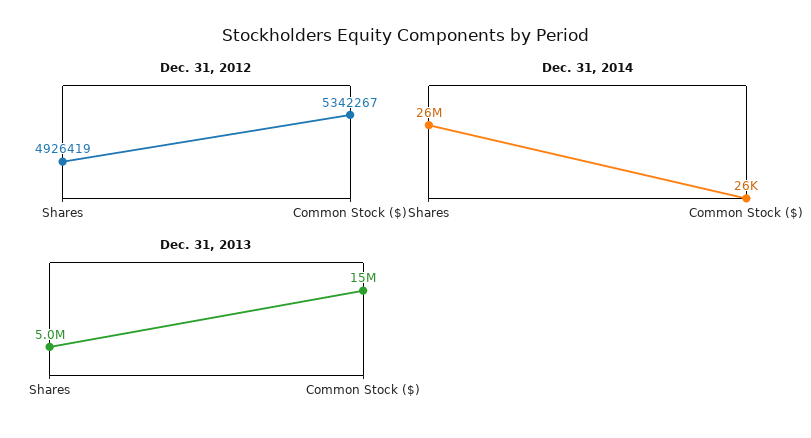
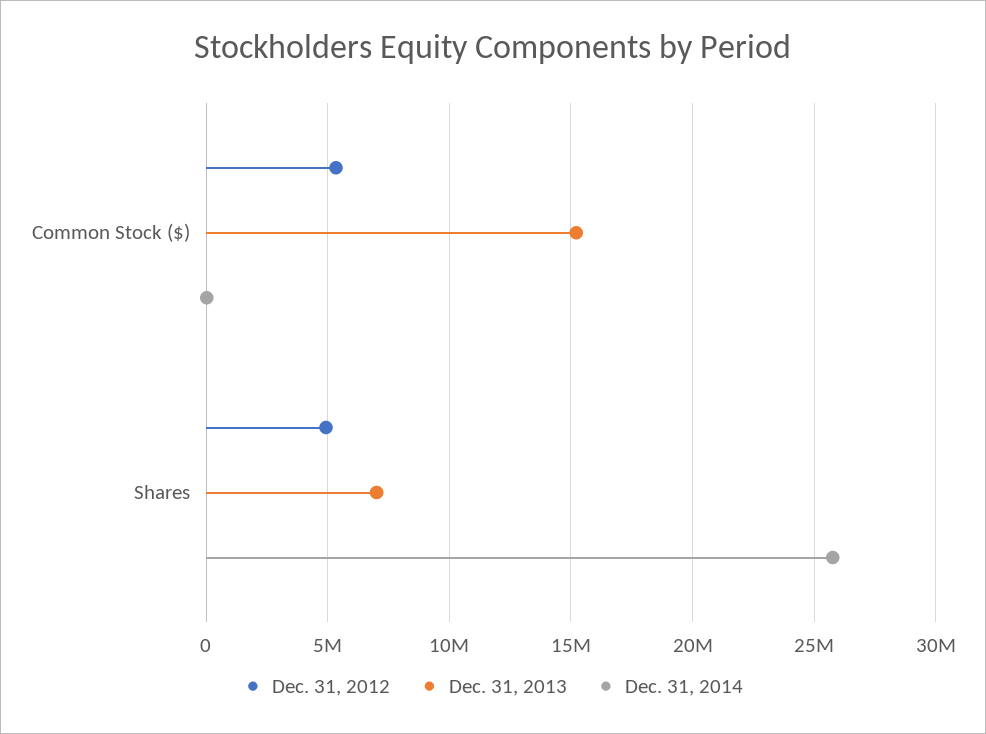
  {
    "Dec. 31, 2012": {
      "Shares": 4926419,
      "Common Stock ($)": 5342267
    },
    "Dec. 31, 2014": {
      "Shares": 26000000,
      "Common Stock ($)": 26000
    },
    "Dec. 31, 2013": {
-     "Shares": 5000000,
+     "Shares": 7000000,
      "Common Stock ($)": 15000000
    }
  }

